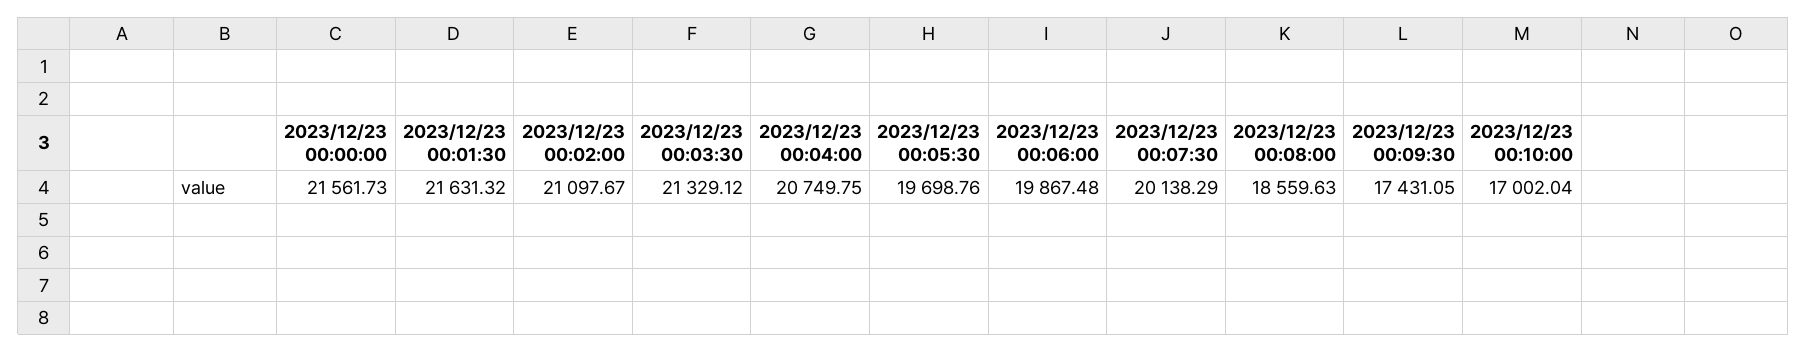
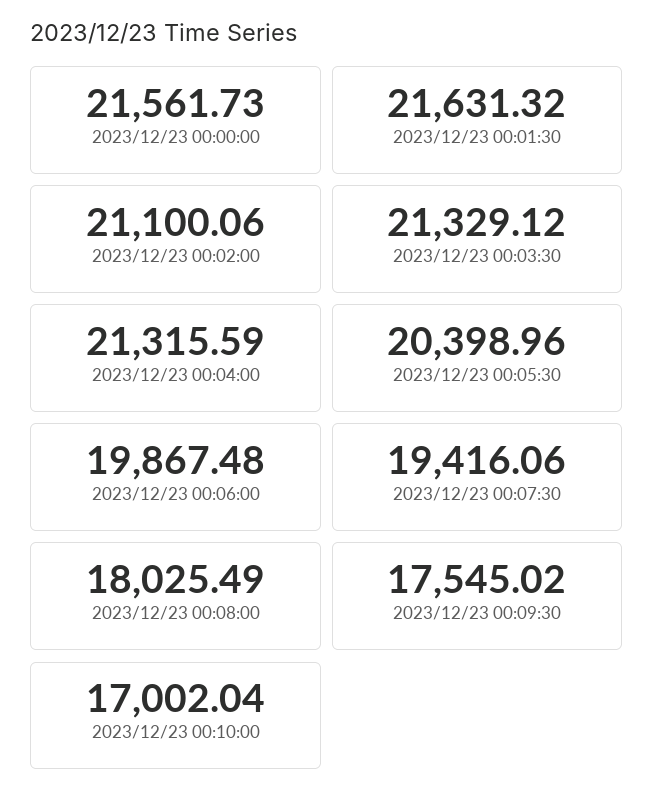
  {
    "2023/12/23 00:00:00": 21561.73,
    "2023/12/23 00:01:30": 21631.32,
-   "2023/12/23 00:02:00": 21097.67,
+   "2023/12/23 00:02:00": 21100.06,
    "2023/12/23 00:03:30": 21329.12,
-   "2023/12/23 00:04:00": 20749.75,
+   "2023/12/23 00:04:00": 21315.59,
-   "2023/12/23 00:05:30": 19698.76,
+   "2023/12/23 00:05:30": 20398.96,
    "2023/12/23 00:06:00": 19867.48,
-   "2023/12/23 00:07:30": 20138.29,
+   "2023/12/23 00:07:30": 19416.06,
-   "2023/12/23 00:08:00": 18559.63,
+   "2023/12/23 00:08:00": 18025.49,
-   "2023/12/23 00:09:30": 17431.05,
+   "2023/12/23 00:09:30": 17545.02,
    "2023/12/23 00:10:00": 17002.04
  }

